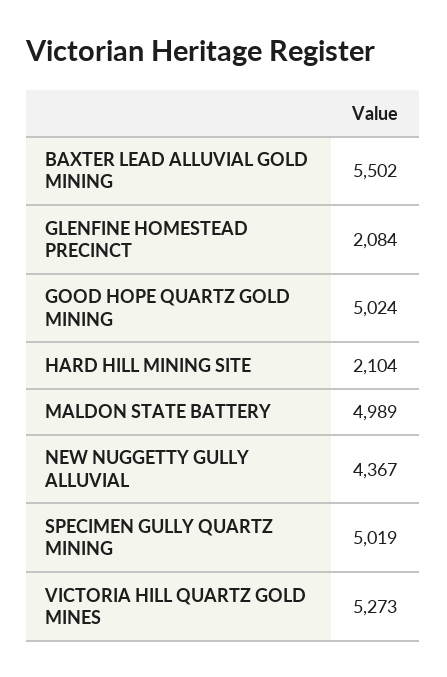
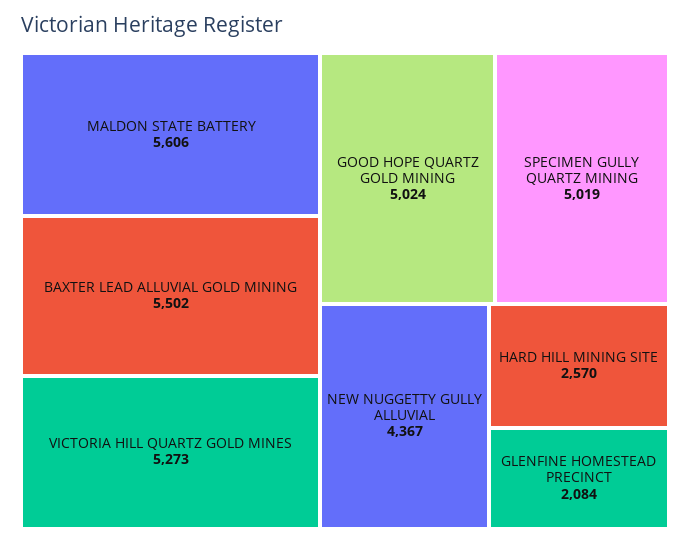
  {
    "BAXTER LEAD ALLUVIAL GOLD MINING": 5502,
    "GLENFINE HOMESTEAD PRECINCT": 2084,
    "GOOD HOPE QUARTZ GOLD MINING": 5024,
-   "HARD HILL MINING SITE": 2104,
+   "HARD HILL MINING SITE": 2570,
-   "MALDON STATE BATTERY": 4989,
+   "MALDON STATE BATTERY": 5606,
    "NEW NUGGETTY GULLY ALLUVIAL": 4367,
    "SPECIMEN GULLY QUARTZ MINING": 5019,
    "VICTORIA HILL QUARTZ GOLD MINES": 5273
  }

